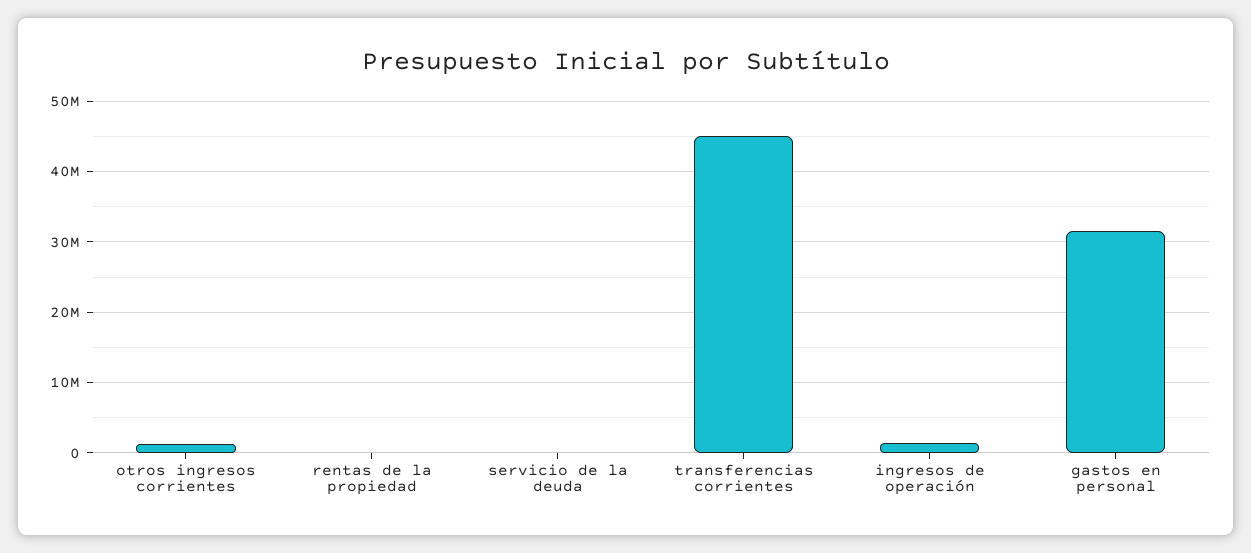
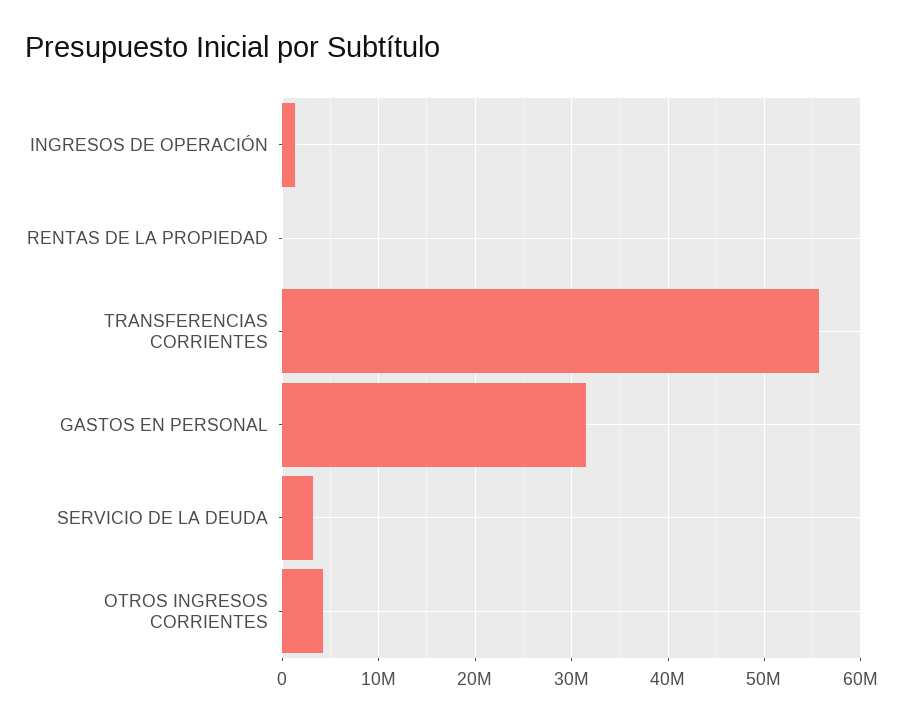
  {
-   "otros ingresos corrientes": 1000000,
+   "otros ingresos corrientes": 4000000,
    "rentas de la propiedad": 0,
-   "servicio de la deuda": 0,
+   "servicio de la deuda": 3000000,
-   "transferencias corrientes": 45000000,
+   "transferencias corrientes": 56000000,
    "ingresos de operación": 1000000,
    "gastos en personal": 32000000
  }

